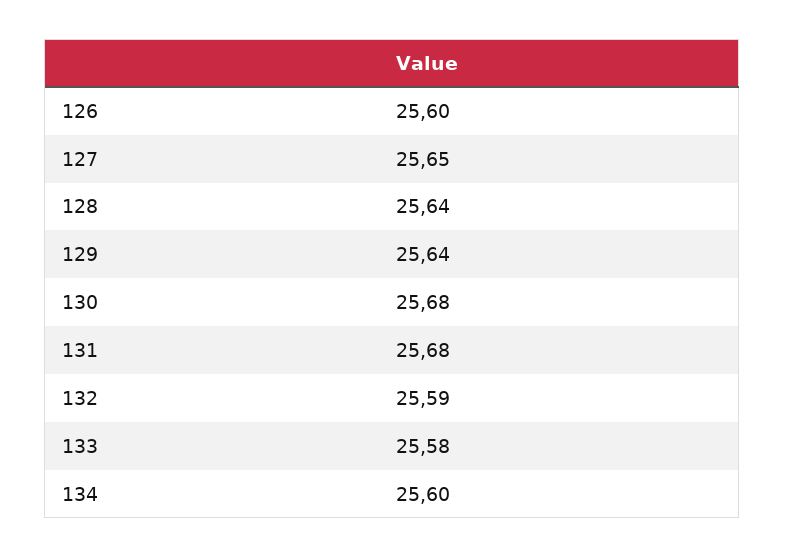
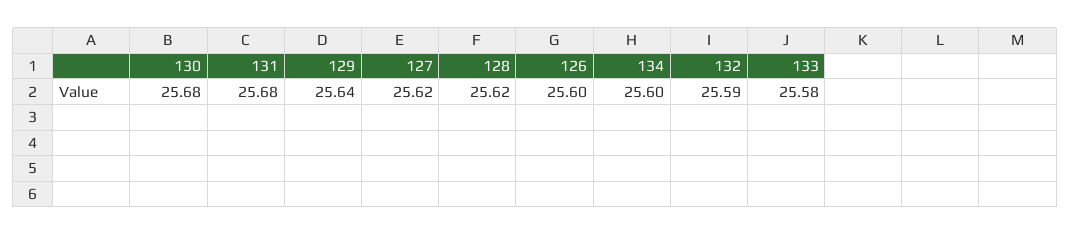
  {
    "126": 25.6,
-   "127": 25.65,
+   "127": 25.62,
-   "128": 25.64,
+   "128": 25.62,
    "129": 25.64,
    "130": 25.68,
    "131": 25.68,
    "132": 25.59,
    "133": 25.58,
    "134": 25.6
  }

